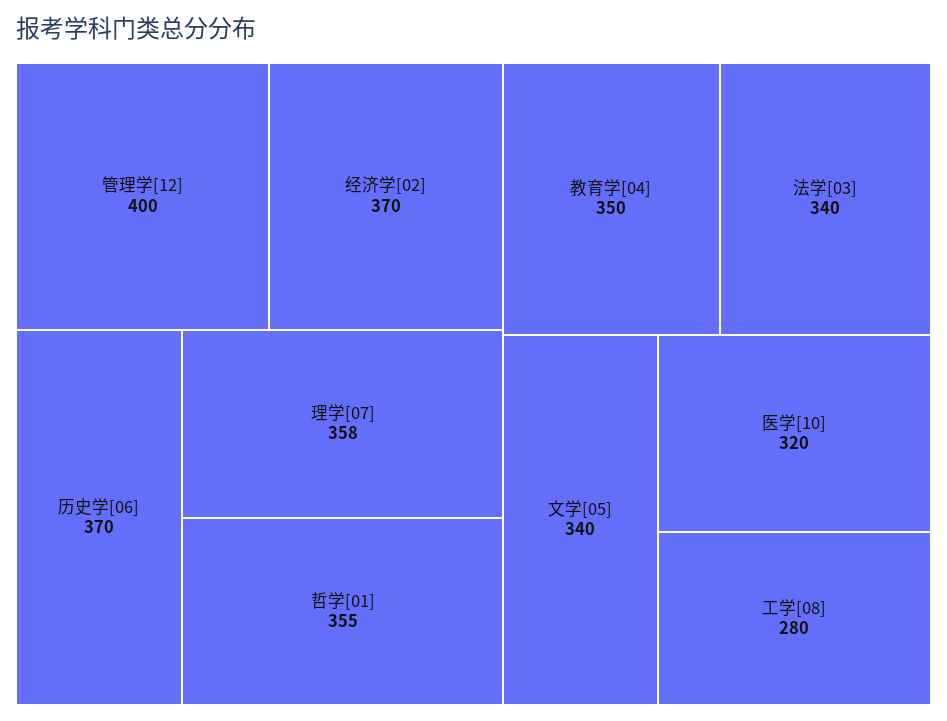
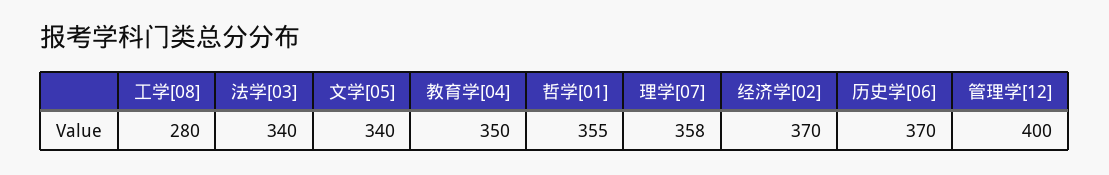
  {
    "管理学[12]": 400,
    "经济学[02]": 370,
    "历史学[06]": 370,
    "理学[07]": 358,
    "哲学[01]": 355,
    "教育学[04]": 350,
    "法学[03]": 340,
    "文学[05]": 340,
-   "医学[10]": 320,
    "工学[08]": 280
  }

